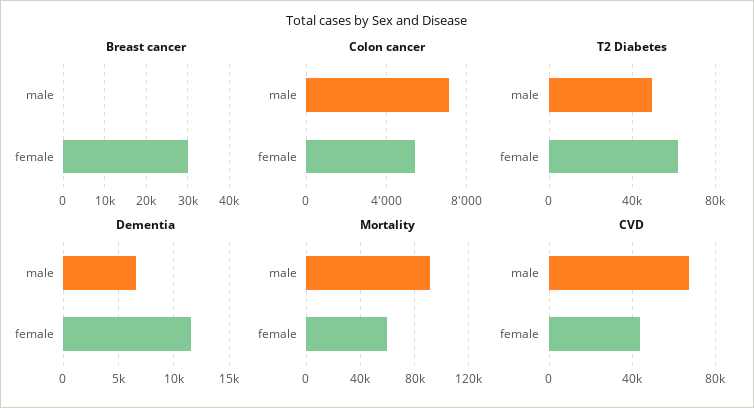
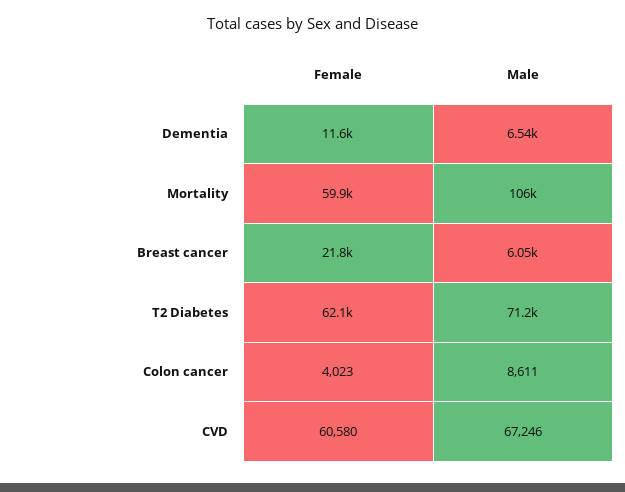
  {
    "Breast cancer": {
-     "male": 0,
+     "male": 6050,
-     "female": 30000
+     "female": 21800
    },
    "Colon cancer": {
-     "male": 7000,
+     "male": 8611,
-     "female": 5500
+     "female": 4023
    },
    "T2 Diabetes": {
-     "male": 50000,
+     "male": 71200,
      "female": 62100
    },
    "Dementia": {
      "male": 6540,
      "female": 11600
    },
    "Mortality": {
-     "male": 90000,
+     "male": 106000,
      "female": 59900
    },
    "CVD": {
      "male": 67246,
-     "female": 45000
+     "female": 60580
    }
  }

